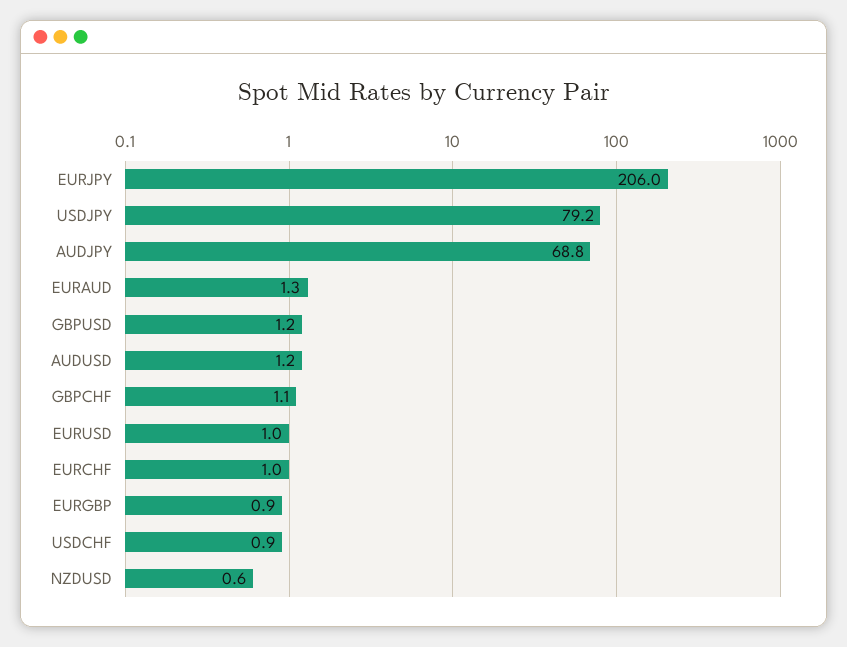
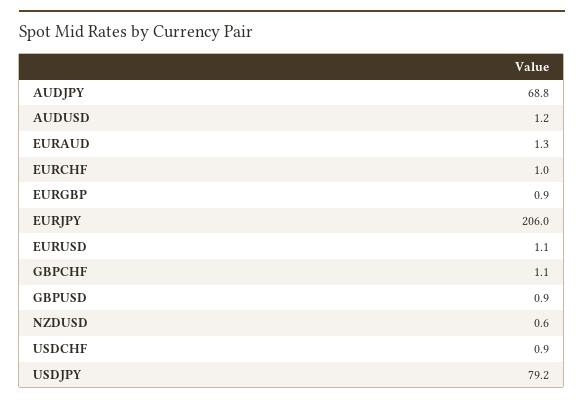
  {
    "EURJPY": 206,
    "USDJPY": 79.2,
    "AUDJPY": 68.8,
    "EURAUD": 1.3,
-   "GBPUSD": 1.2,
+   "GBPUSD": 0.9,
    "AUDUSD": 1.2,
    "GBPCHF": 1.1,
-   "EURUSD": 1,
+   "EURUSD": 1.1,
    "EURCHF": 1,
    "EURGBP": 0.9,
    "USDCHF": 0.9,
    "NZDUSD": 0.6
  }

